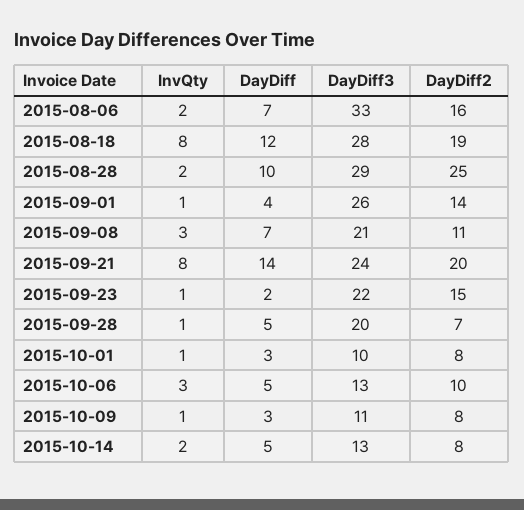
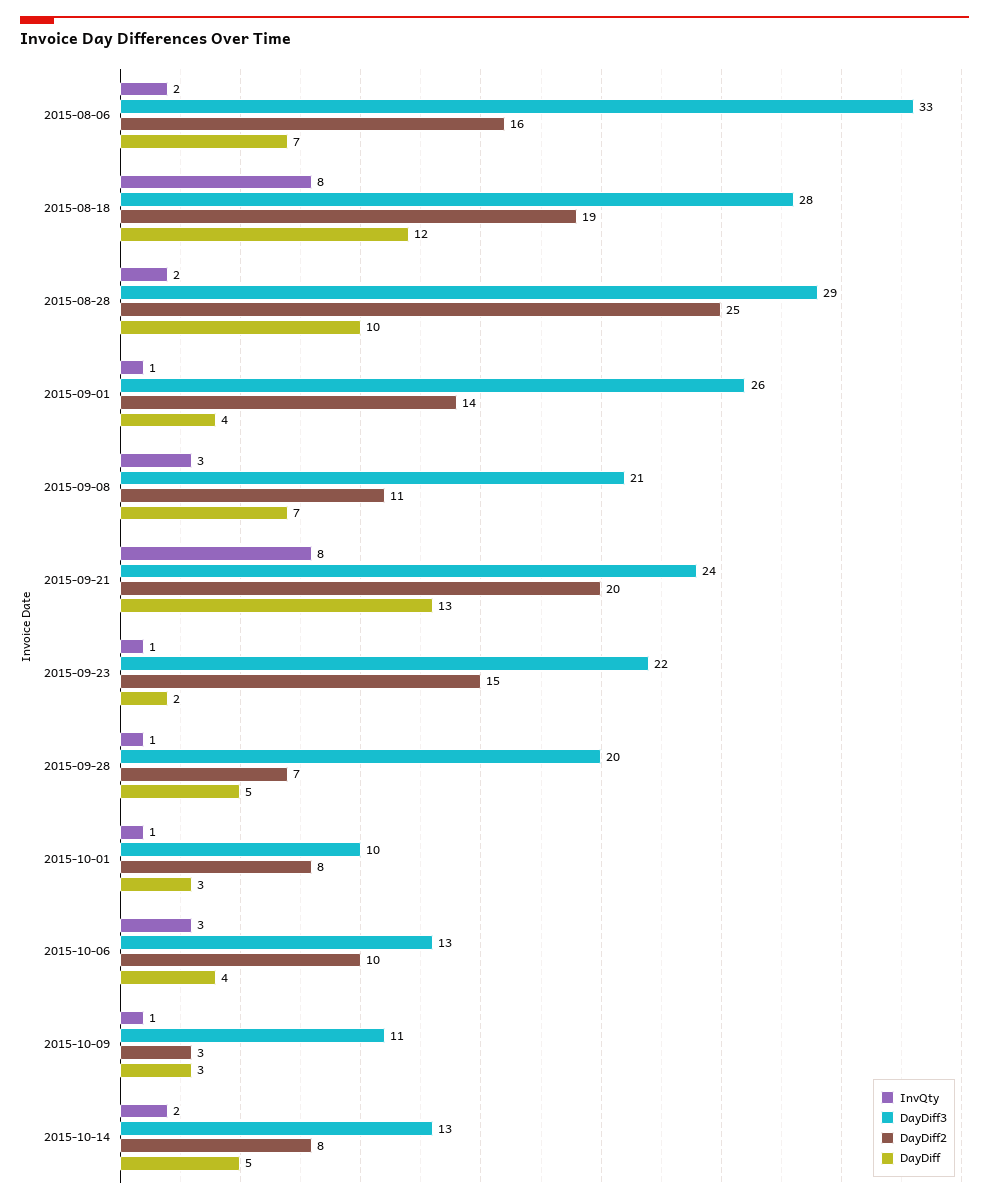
  {
    "InvQty": {
      "2015-08-06": 2,
      "2015-08-18": 8,
      "2015-08-28": 2,
      "2015-09-01": 1,
      "2015-09-08": 3,
      "2015-09-21": 8,
      "2015-09-23": 1,
      "2015-09-28": 1,
      "2015-10-01": 1,
      "2015-10-06": 3,
      "2015-10-09": 1,
      "2015-10-14": 2
    },
    "DayDiff": {
      "2015-08-06": 7,
      "2015-08-18": 12,
      "2015-08-28": 10,
      "2015-09-01": 4,
      "2015-09-08": 7,
-     "2015-09-21": 14,
+     "2015-09-21": 13,
      "2015-09-23": 2,
      "2015-09-28": 5,
      "2015-10-01": 3,
-     "2015-10-06": 5,
+     "2015-10-06": 4,
      "2015-10-09": 3,
      "2015-10-14": 5
    },
    "DayDiff3": {
      "2015-08-06": 33,
      "2015-08-18": 28,
      "2015-08-28": 29,
      "2015-09-01": 26,
      "2015-09-08": 21,
      "2015-09-21": 24,
      "2015-09-23": 22,
      "2015-09-28": 20,
      "2015-10-01": 10,
      "2015-10-06": 13,
      "2015-10-09": 11,
      "2015-10-14": 13
    },
    "DayDiff2": {
      "2015-08-06": 16,
      "2015-08-18": 19,
      "2015-08-28": 25,
      "2015-09-01": 14,
      "2015-09-08": 11,
      "2015-09-21": 20,
      "2015-09-23": 15,
      "2015-09-28": 7,
      "2015-10-01": 8,
      "2015-10-06": 10,
-     "2015-10-09": 8,
+     "2015-10-09": 3,
      "2015-10-14": 8
    }
  }

